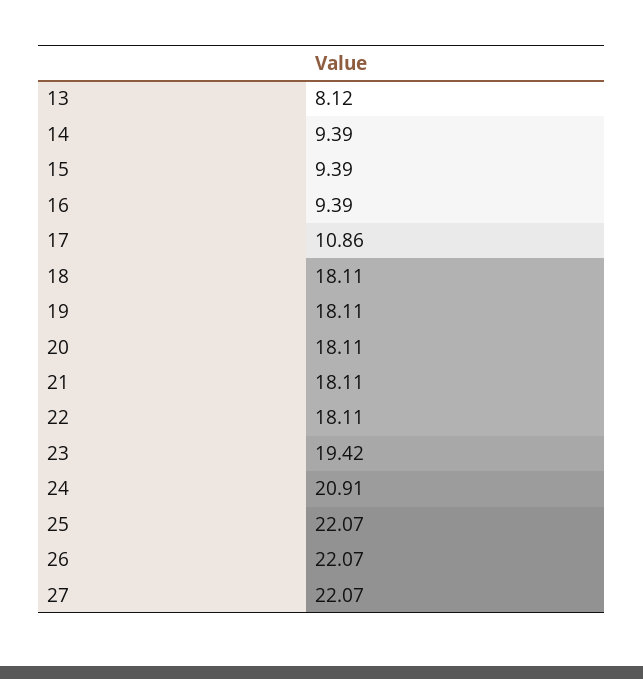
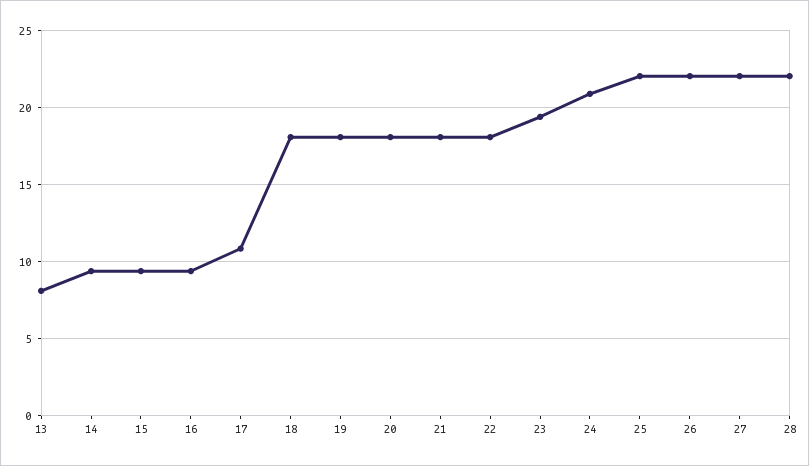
  {
    "13": 8.12,
    "14": 9.39,
    "15": 9.39,
    "16": 9.39,
    "17": 10.86,
    "18": 18.11,
    "19": 18.11,
    "20": 18.11,
    "21": 18.11,
    "22": 18.11,
    "23": 19.42,
    "24": 20.91,
    "25": 22.07,
    "26": 22.07,
-   "27": 22.07
+   "27": 22.07,
+   "28": 22
  }

